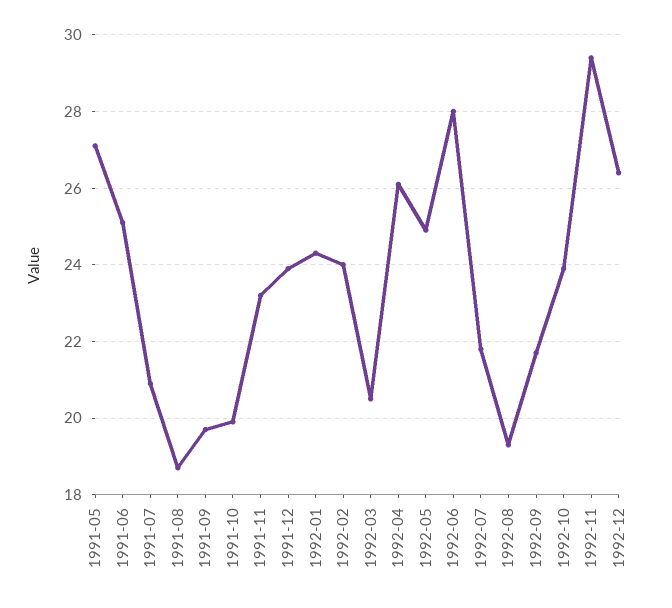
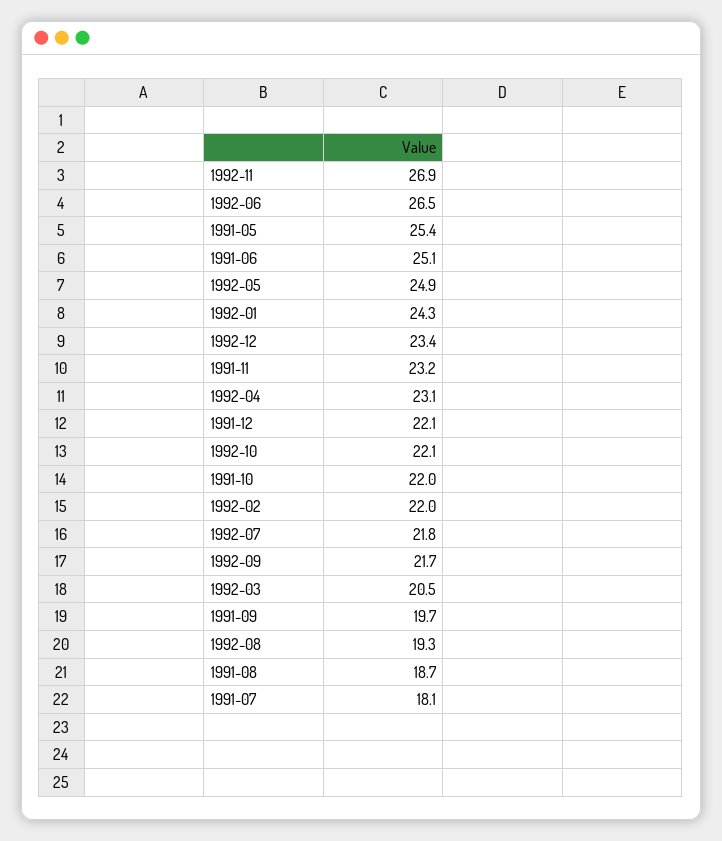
  {
-   "1991-05": 27,
+   "1991-05": 25.4,
    "1991-06": 25.1,
-   "1991-07": 21,
+   "1991-07": 18.1,
    "1991-08": 18.7,
    "1991-09": 19.7,
-   "1991-10": 20,
+   "1991-10": 22,
    "1991-11": 23.2,
-   "1991-12": 24,
+   "1991-12": 22.1,
    "1992-01": 24.3,
-   "1992-02": 24,
+   "1992-02": 22,
    "1992-03": 20.5,
-   "1992-04": 26,
+   "1992-04": 23.1,
    "1992-05": 24.9,
-   "1992-06": 28,
+   "1992-06": 26.5,
    "1992-07": 21.8,
    "1992-08": 19.3,
    "1992-09": 21.7,
-   "1992-10": 24,
+   "1992-10": 22.1,
-   "1992-11": 29.5,
+   "1992-11": 26.9,
-   "1992-12": 26.5
+   "1992-12": 23.4
  }

